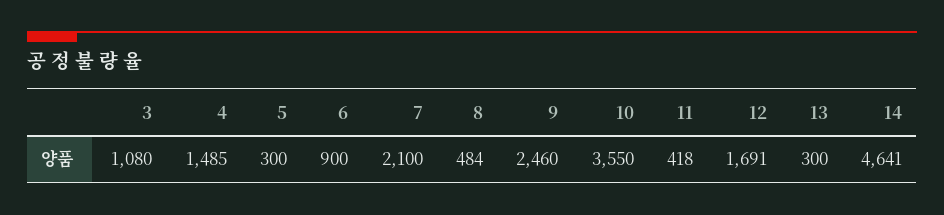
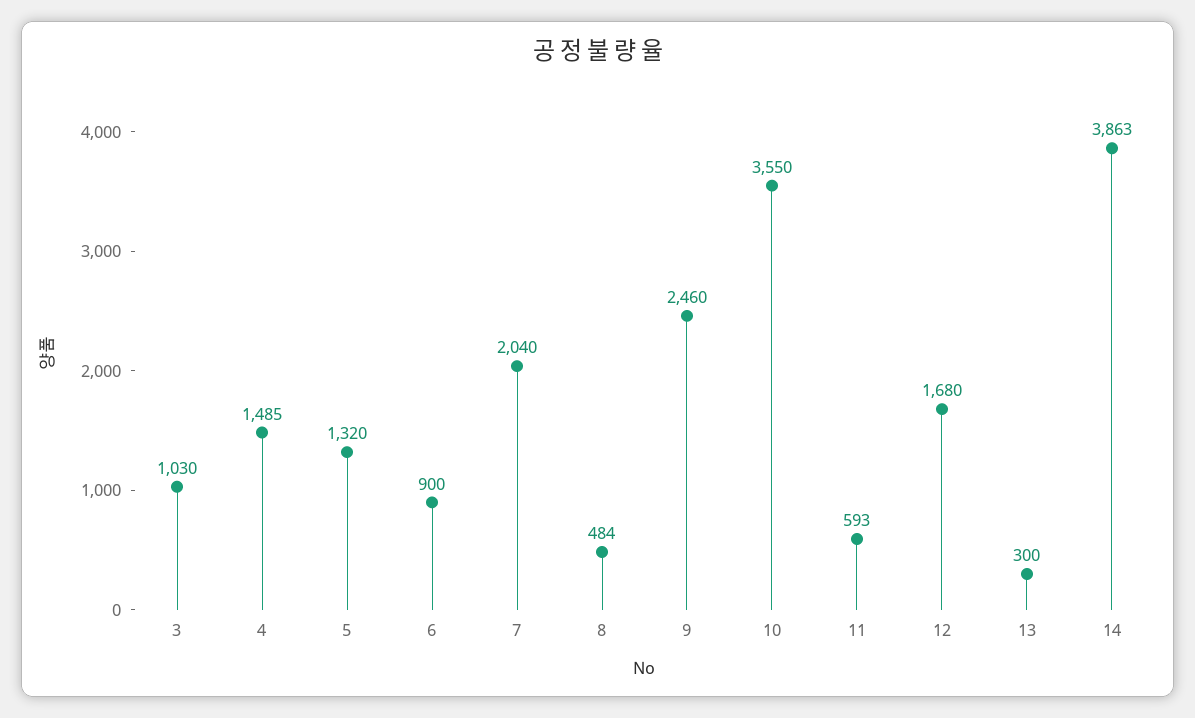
  {
-   "3": 1080,
+   "3": 1030,
    "4": 1485,
-   "5": 300,
+   "5": 1320,
    "6": 900,
-   "7": 2100,
+   "7": 2040,
    "8": 484,
    "9": 2460,
    "10": 3550,
-   "11": 418,
+   "11": 593,
-   "12": 1691,
+   "12": 1680,
    "13": 300,
-   "14": 4641
+   "14": 3863
  }

